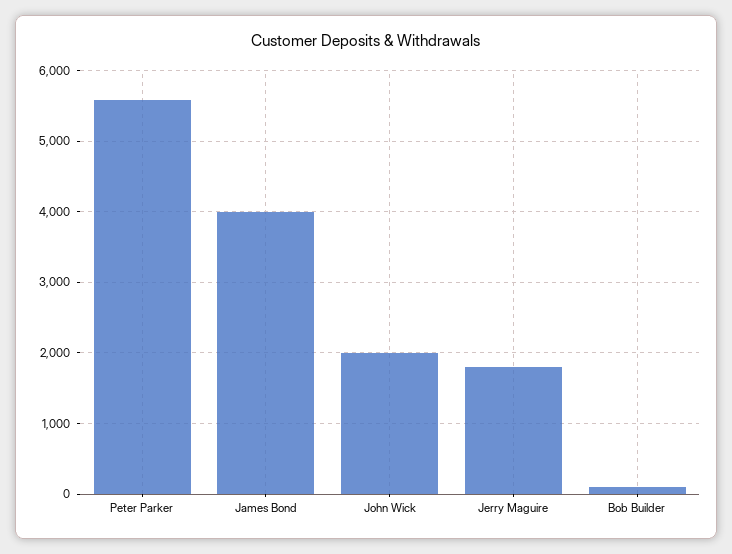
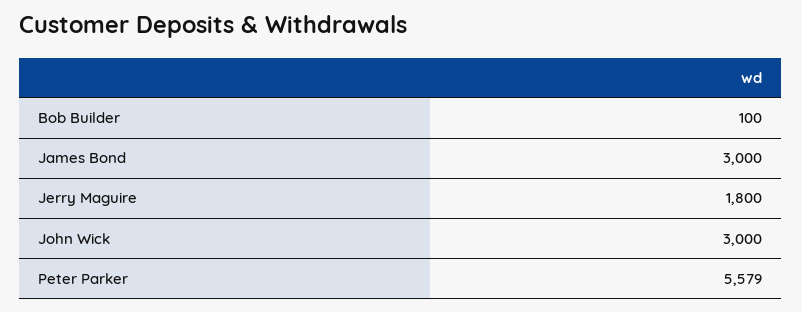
  {
    "Peter Parker": 5579,
-   "James Bond": 4000,
+   "James Bond": 3000,
-   "John Wick": 2000,
+   "John Wick": 3000,
    "Jerry Maguire": 1800,
    "Bob Builder": 100
  }

